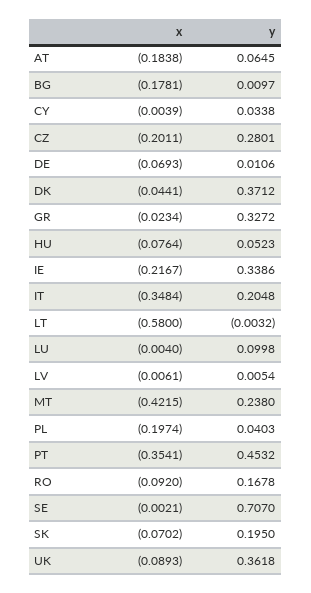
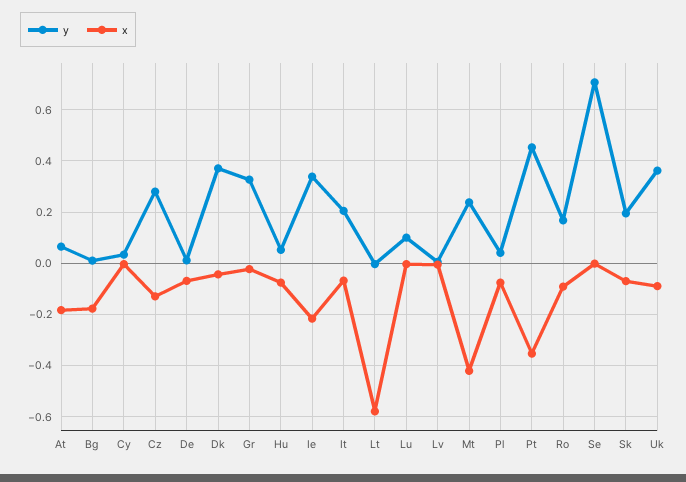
  {
    "x": {
      "AT": -0.1838,
      "BG": -0.1781,
      "CY": -0.0039,
-     "CZ": -0.2011,
+     "CZ": -0.125,
      "DE": -0.0693,
      "DK": -0.0441,
      "GR": -0.0234,
      "HU": -0.0764,
      "IE": -0.2167,
-     "IT": -0.3484,
+     "IT": -0.075,
      "LT": -0.58,
      "LU": -0.004,
      "LV": -0.0061,
      "MT": -0.4215,
-     "PL": -0.1974,
+     "PL": -0.075,
      "PT": -0.3541,
      "RO": -0.092,
      "SE": -0.0021,
      "SK": -0.0702,
      "UK": -0.0893
    },
    "y": {
      "AT": 0.0645,
      "BG": 0.0097,
      "CY": 0.0338,
      "CZ": 0.2801,
      "DE": 0.0106,
      "DK": 0.3712,
      "GR": 0.3272,
      "HU": 0.0523,
      "IE": 0.3386,
      "IT": 0.2048,
      "LT": -0.0032,
      "LU": 0.0998,
      "LV": 0.0054,
      "MT": 0.238,
      "PL": 0.0403,
      "PT": 0.4532,
      "RO": 0.1678,
      "SE": 0.707,
      "SK": 0.195,
      "UK": 0.3618
    }
  }

